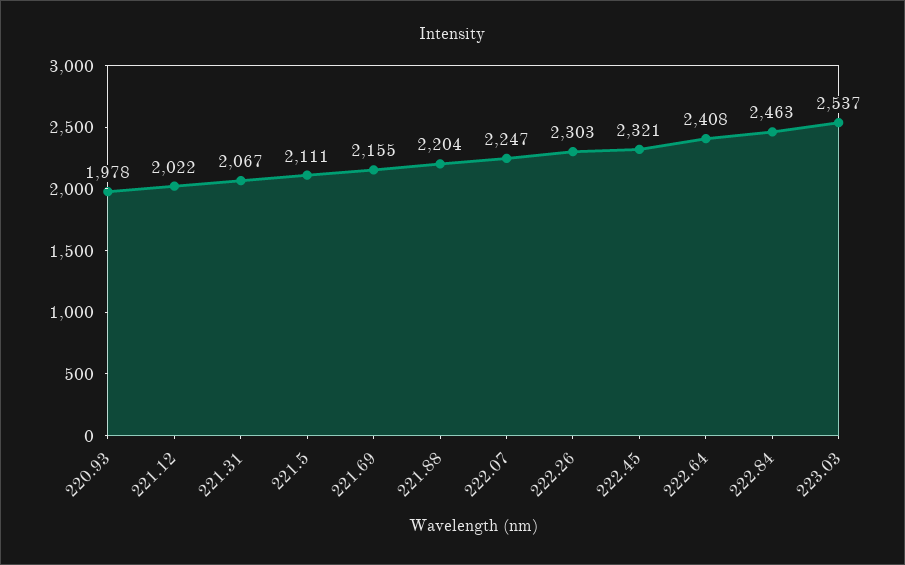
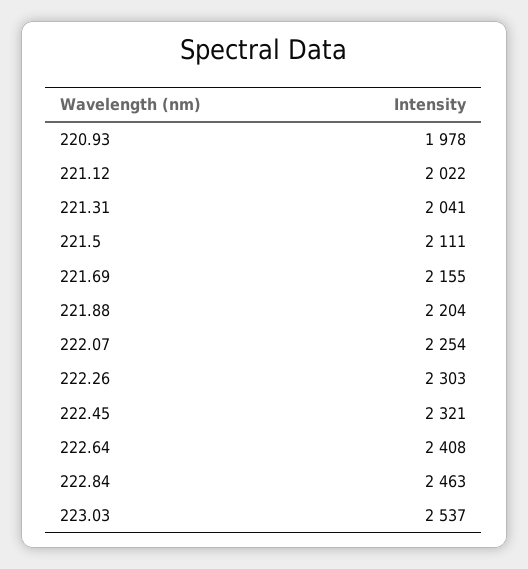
  {
    "220.93": 1978,
    "221.12": 2022,
-   "221.31": 2067,
+   "221.31": 2041,
    "221.5": 2111,
    "221.69": 2155,
    "221.88": 2204,
-   "222.07": 2247,
+   "222.07": 2254,
    "222.26": 2303,
    "222.45": 2321,
    "222.64": 2408,
    "222.84": 2463,
    "223.03": 2537
  }

